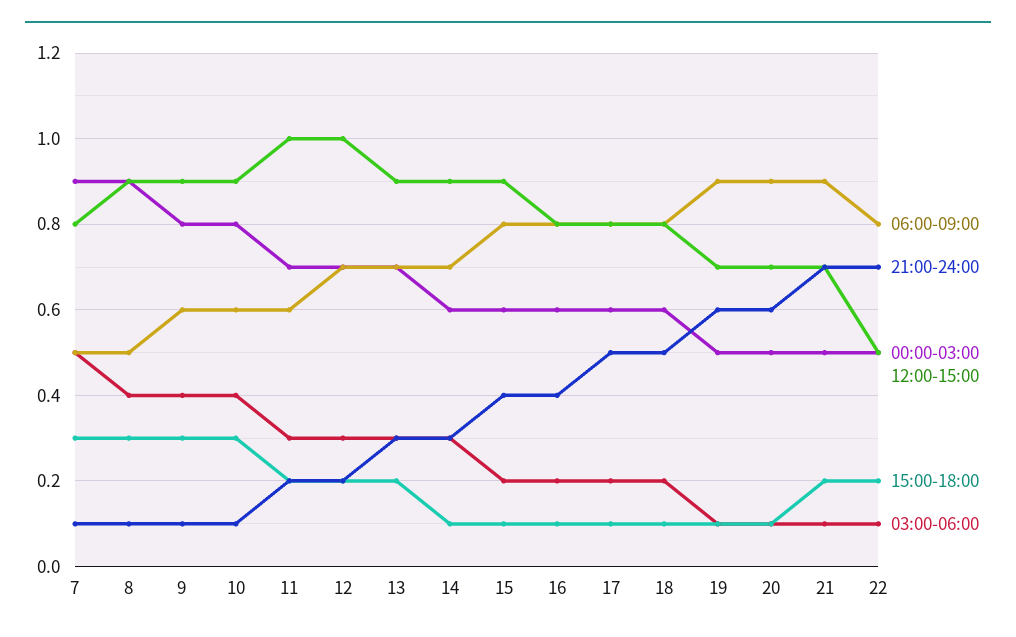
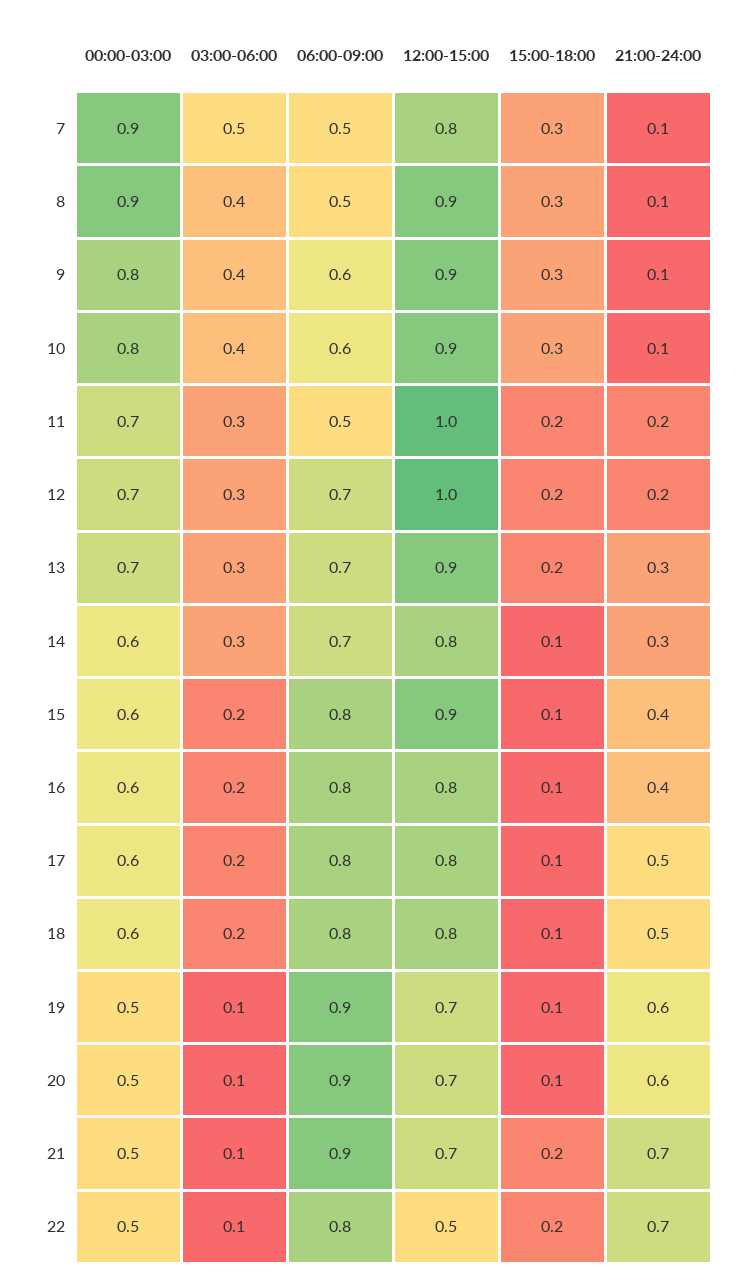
  {
    "06:00-09:00": {
      "7": 0.5,
      "8": 0.5,
      "9": 0.6,
      "10": 0.6,
-     "11": 0.6,
+     "11": 0.5,
      "12": 0.7,
      "13": 0.7,
      "14": 0.7,
      "15": 0.8,
      "16": 0.8,
      "17": 0.8,
      "18": 0.8,
      "19": 0.9,
      "20": 0.9,
      "21": 0.9,
      "22": 0.8
    },
    "21:00-24:00": {
      "7": 0.1,
      "8": 0.1,
      "9": 0.1,
      "10": 0.1,
      "11": 0.2,
      "12": 0.2,
      "13": 0.3,
      "14": 0.3,
      "15": 0.4,
      "16": 0.4,
      "17": 0.5,
      "18": 0.5,
      "19": 0.6,
      "20": 0.6,
      "21": 0.7,
      "22": 0.7
    },
    "00:00-03:00": {
      "7": 0.9,
      "8": 0.9,
      "9": 0.8,
      "10": 0.8,
      "11": 0.7,
      "12": 0.7,
      "13": 0.7,
      "14": 0.6,
      "15": 0.6,
      "16": 0.6,
      "17": 0.6,
      "18": 0.6,
      "19": 0.5,
      "20": 0.5,
      "21": 0.5,
      "22": 0.5
    },
    "12:00-15:00": {
      "7": 0.8,
      "8": 0.9,
      "9": 0.9,
      "10": 0.9,
      "11": 1,
      "12": 1,
      "13": 0.9,
-     "14": 0.9,
+     "14": 0.8,
      "15": 0.9,
      "16": 0.8,
      "17": 0.8,
      "18": 0.8,
      "19": 0.7,
      "20": 0.7,
      "21": 0.7,
      "22": 0.5
    },
    "15:00-18:00": {
      "7": 0.3,
      "8": 0.3,
      "9": 0.3,
      "10": 0.3,
      "11": 0.2,
      "12": 0.2,
      "13": 0.2,
      "14": 0.1,
      "15": 0.1,
      "16": 0.1,
      "17": 0.1,
      "18": 0.1,
      "19": 0.1,
      "20": 0.1,
      "21": 0.2,
      "22": 0.2
    },
    "03:00-06:00": {
      "7": 0.5,
      "8": 0.4,
      "9": 0.4,
      "10": 0.4,
      "11": 0.3,
      "12": 0.3,
      "13": 0.3,
      "14": 0.3,
      "15": 0.2,
      "16": 0.2,
      "17": 0.2,
      "18": 0.2,
      "19": 0.1,
      "20": 0.1,
      "21": 0.1,
      "22": 0.1
    }
  }

